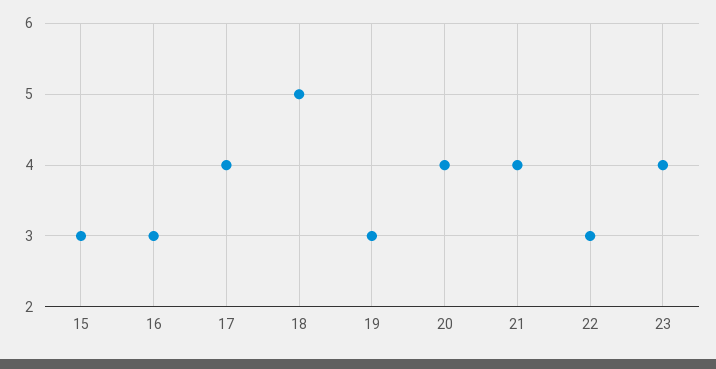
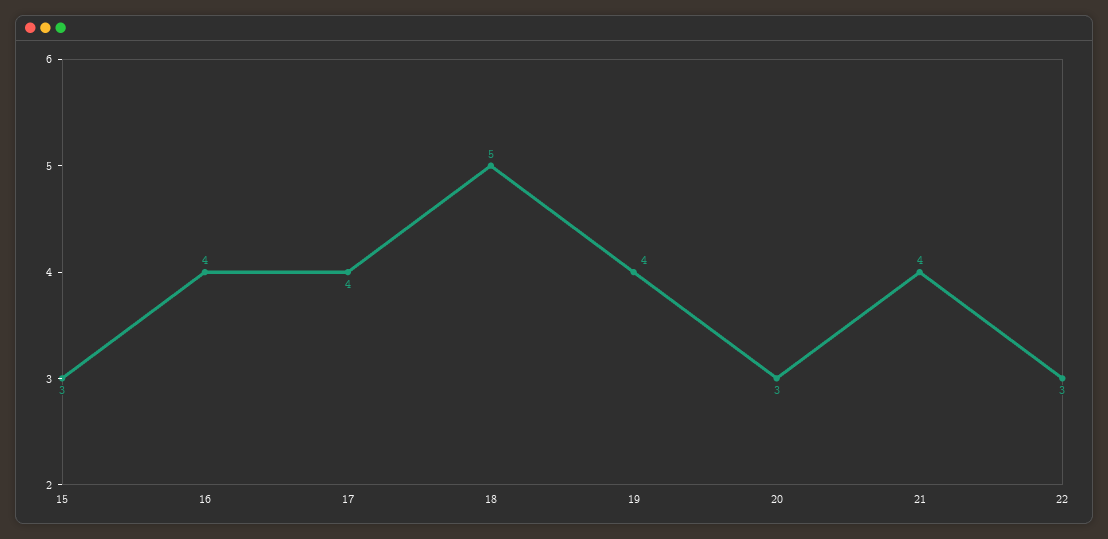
  {
    "15": 3,
-   "16": 3,
+   "16": 4,
    "17": 4,
    "18": 5,
-   "19": 3,
+   "19": 4,
-   "20": 4,
+   "20": 3,
    "21": 4,
-   "22": 3,
+   "22": 3
-   "23": 4
  }

